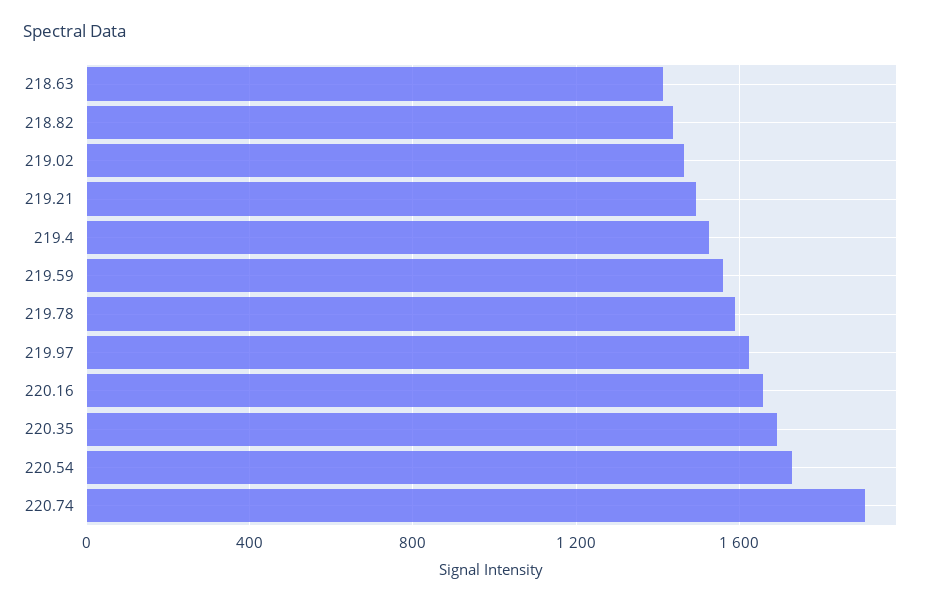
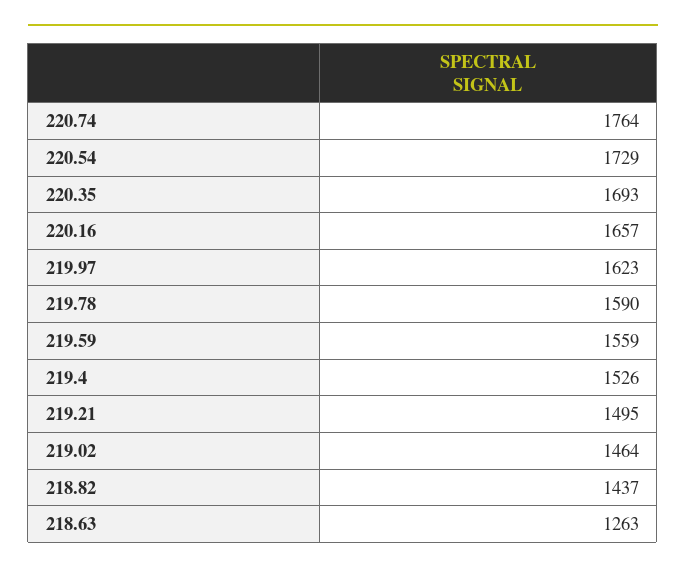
  {
-   "218.63": 1400,
+   "218.63": 1263,
    "218.82": 1437,
    "219.02": 1464,
    "219.21": 1495,
    "219.4": 1526,
    "219.59": 1559,
    "219.78": 1590,
    "219.97": 1623,
    "220.16": 1657,
    "220.35": 1693,
    "220.54": 1729,
-   "220.74": 1900
+   "220.74": 1764
  }

